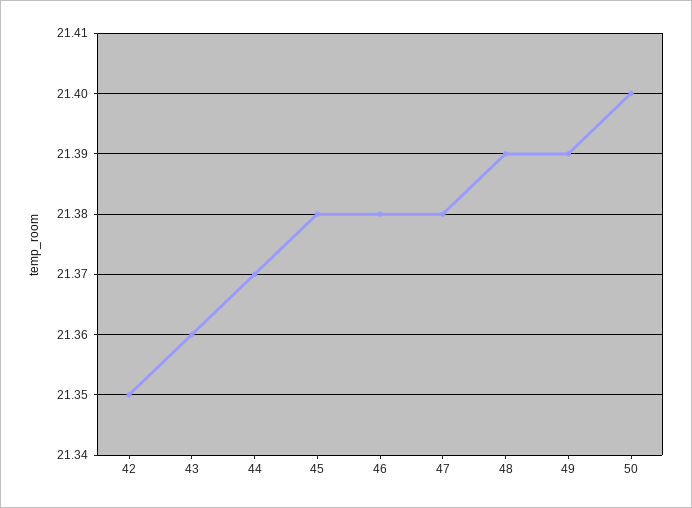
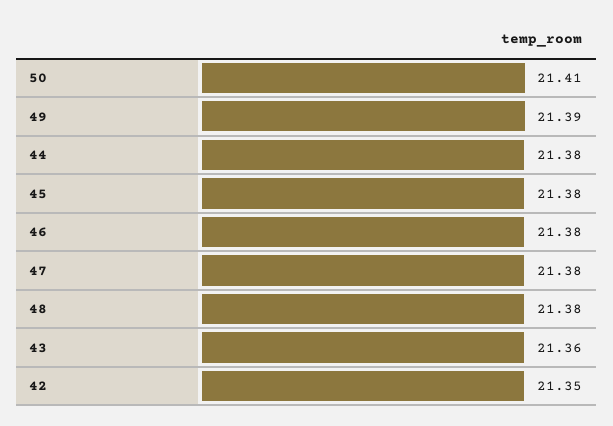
  {
    "42": 21.35,
    "43": 21.36,
-   "44": 21.37,
+   "44": 21.38,
    "45": 21.38,
    "46": 21.38,
    "47": 21.38,
-   "48": 21.39,
+   "48": 21.38,
    "49": 21.39,
-   "50": 21.4
+   "50": 21.41
  }

